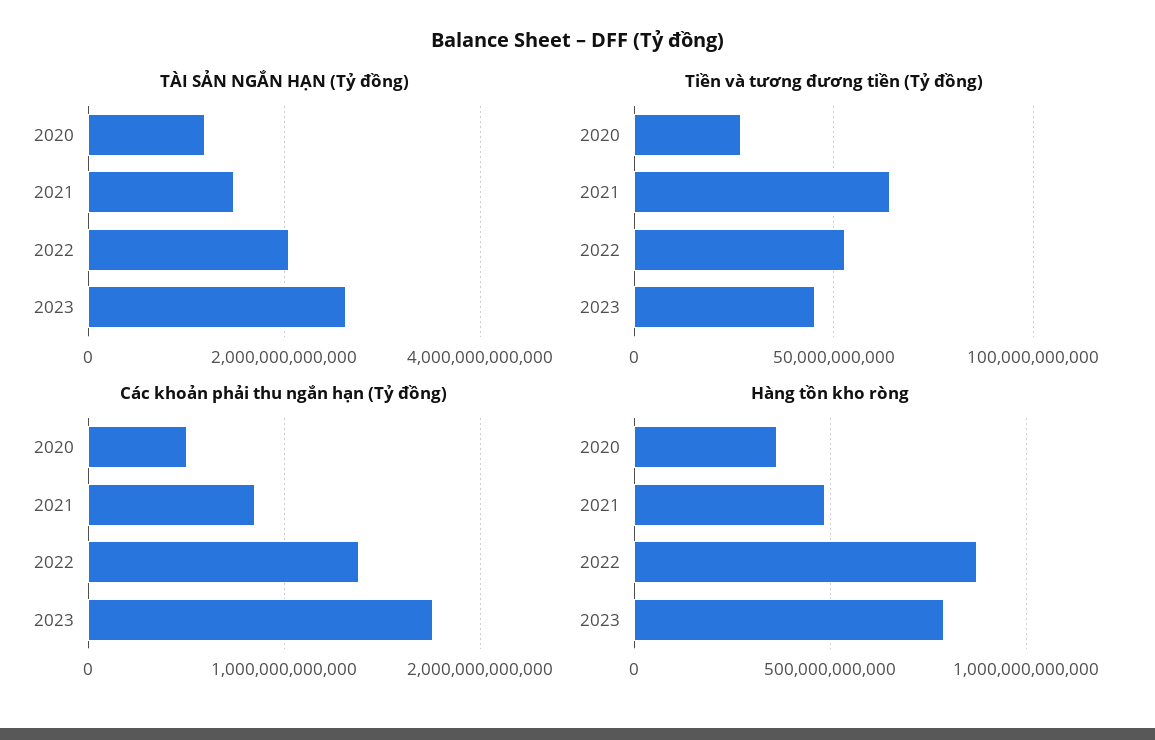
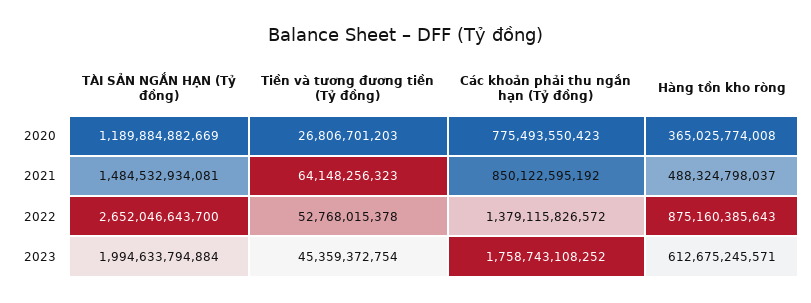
  {
    "TÀI SẢN NGẮN HẠN (Tỷ đồng)": {
      "2020": 1189884882669,
      "2021": 1484532934081,
-     "2022": 2000000000000,
+     "2022": 2652046643700,
-     "2023": 2600000000000
+     "2023": 1994633794884
    },
    "Tiền và tương đương tiền (Tỷ đồng)": {
      "2020": 26806701203,
      "2021": 64148256323,
      "2022": 52768015378,
      "2023": 45359372754
    },
    "Các khoản phải thu ngắn hạn (Tỷ đồng)": {
-     "2020": 500000000000,
+     "2020": 775493550423,
      "2021": 850122595192,
      "2022": 1379115826572,
      "2023": 1758743108252
    },
    "Hàng tồn kho ròng": {
      "2020": 365025774008,
      "2021": 488324798037,
      "2022": 875160385643,
-     "2023": 800000000000
+     "2023": 612675245571
    }
  }

